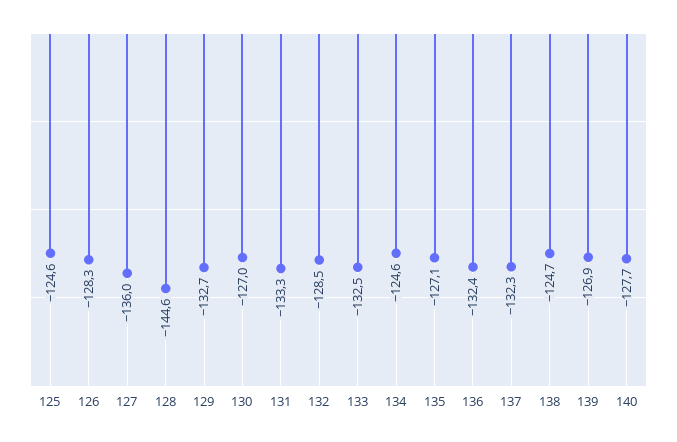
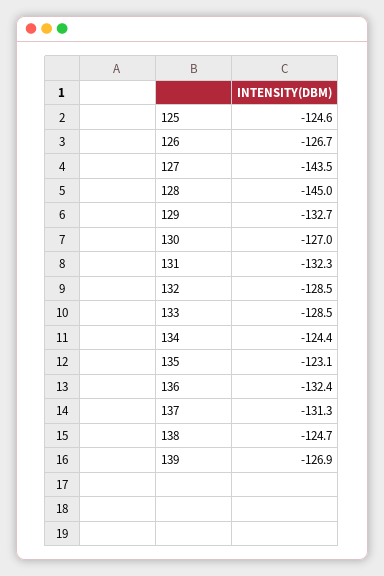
  {
    "125": -124.6,
-   "126": -128.3,
+   "126": -126.7,
-   "127": -136,
+   "127": -143.5,
-   "128": -144.6,
+   "128": -145,
    "129": -132.7,
    "130": -127,
-   "131": -133.3,
+   "131": -132.3,
    "132": -128.5,
-   "133": -132.5,
+   "133": -128.5,
-   "134": -124.6,
+   "134": -124.4,
-   "135": -127.1,
+   "135": -123.1,
    "136": -132.4,
-   "137": -132.3,
+   "137": -131.3,
    "138": -124.7,
-   "139": -126.9,
+   "139": -126.9
-   "140": -127.7
  }

